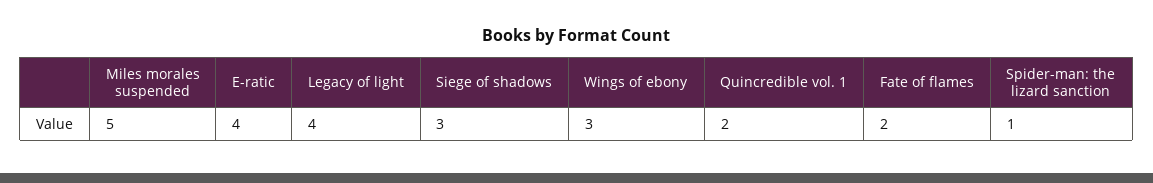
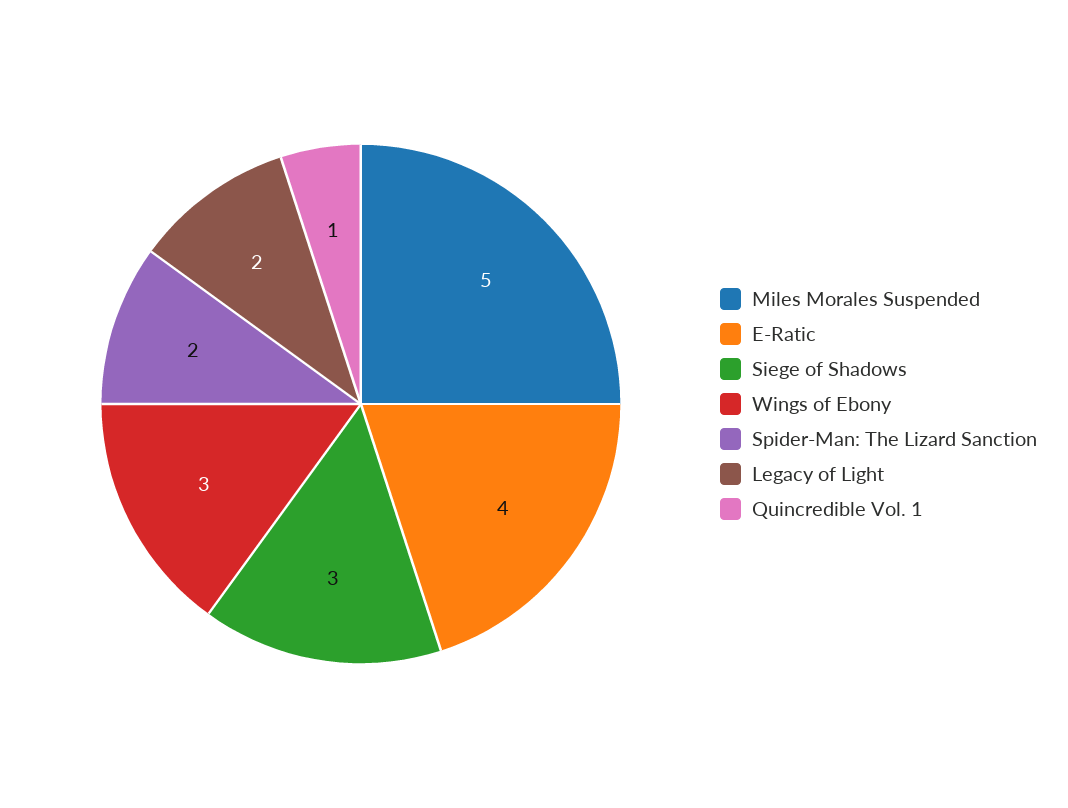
  {
    "Miles morales suspended": 5,
    "E-ratic": 4,
-   "Legacy of light": 4,
+   "Legacy of light": 2,
    "Siege of shadows": 3,
    "Wings of ebony": 3,
-   "Quincredible vol. 1": 2,
+   "Quincredible vol. 1": 1,
-   "Fate of flames": 2,
-   "Spider-man: the lizard sanction": 1
+   "Spider-man: the lizard sanction": 2
  }

